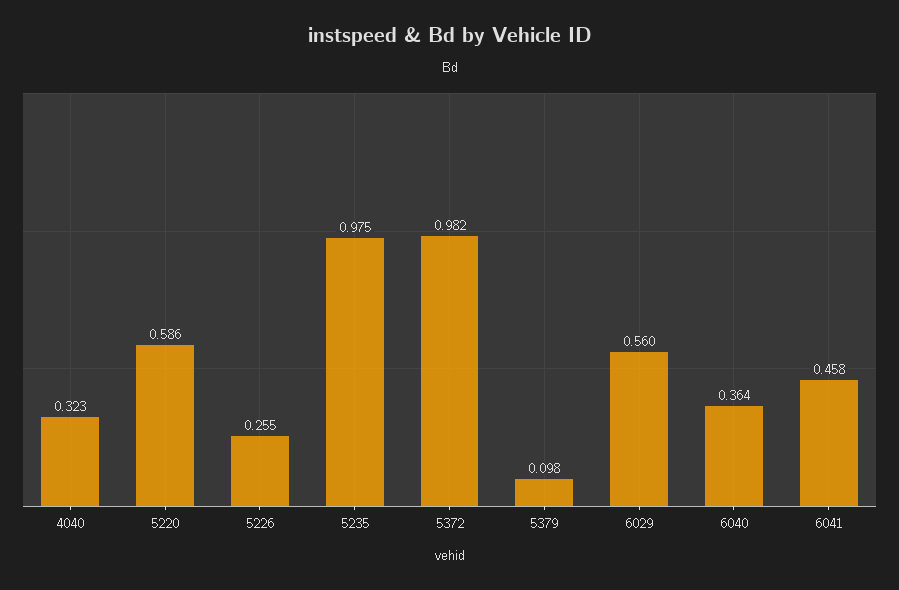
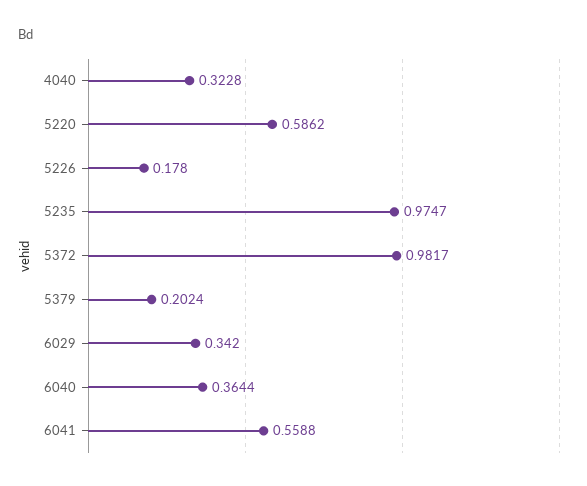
  {
    "4040": 0.3228,
    "5220": 0.5862,
-   "5226": 0.255,
+   "5226": 0.178,
    "5235": 0.9747,
    "5372": 0.9817,
-   "5379": 0.098,
+   "5379": 0.2024,
-   "6029": 0.56,
+   "6029": 0.342,
    "6040": 0.3644,
-   "6041": 0.458
+   "6041": 0.5588
  }

